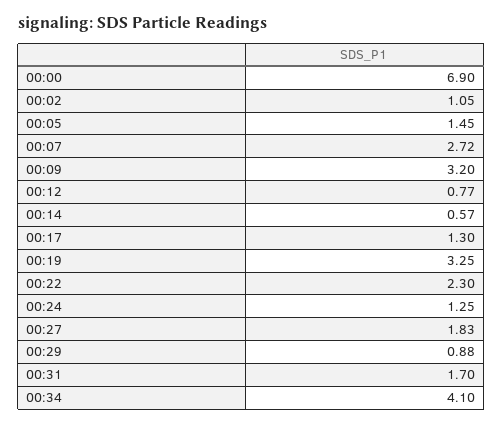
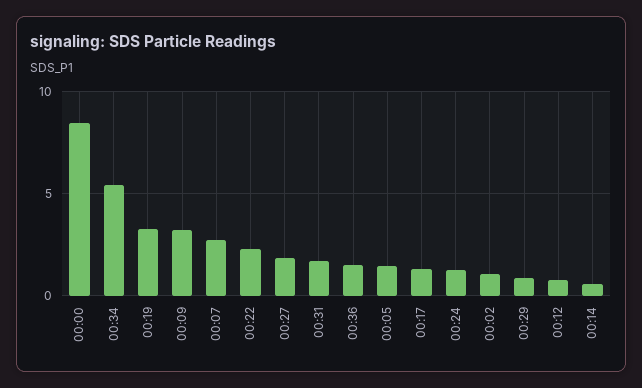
  {
-   "00:00": 6.9,
+   "00:00": 8.5,
    "00:02": 1.05,
    "00:05": 1.45,
    "00:07": 2.72,
    "00:09": 3.2,
    "00:12": 0.77,
    "00:14": 0.57,
    "00:17": 1.3,
    "00:19": 3.25,
    "00:22": 2.3,
    "00:24": 1.25,
    "00:27": 1.83,
    "00:29": 0.88,
    "00:31": 1.7,
-   "00:34": 4.1
+   "00:34": 5.5,
+   "00:36": 1.5
  }

